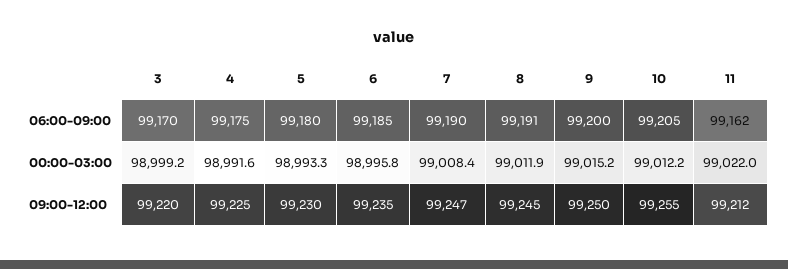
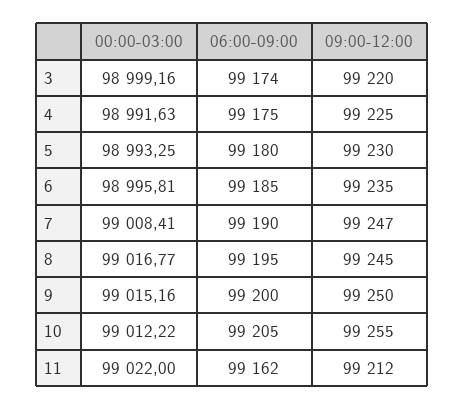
  {
    "3": {
-     "06:00-09:00": 99170,
+     "06:00-09:00": 99174,
      "00:00-03:00": 98999.16,
      "09:00-12:00": 99220
    },
    "4": {
      "06:00-09:00": 99175,
      "00:00-03:00": 98991.63,
      "09:00-12:00": 99225
    },
    "5": {
      "06:00-09:00": 99180,
      "00:00-03:00": 98993.25,
      "09:00-12:00": 99230
    },
    "6": {
      "06:00-09:00": 99185,
      "00:00-03:00": 98995.81,
      "09:00-12:00": 99235
    },
    "7": {
      "06:00-09:00": 99190,
      "00:00-03:00": 99008.41,
      "09:00-12:00": 99247
    },
    "8": {
-     "06:00-09:00": 99191,
+     "06:00-09:00": 99195,
-     "00:00-03:00": 99011.9,
+     "00:00-03:00": 99016.77,
      "09:00-12:00": 99245
    },
    "9": {
      "06:00-09:00": 99200,
      "00:00-03:00": 99015.16,
      "09:00-12:00": 99250
    },
    "10": {
      "06:00-09:00": 99205,
      "00:00-03:00": 99012.22,
      "09:00-12:00": 99255
    },
    "11": {
      "06:00-09:00": 99162,
      "00:00-03:00": 99022,
      "09:00-12:00": 99212
    }
  }

